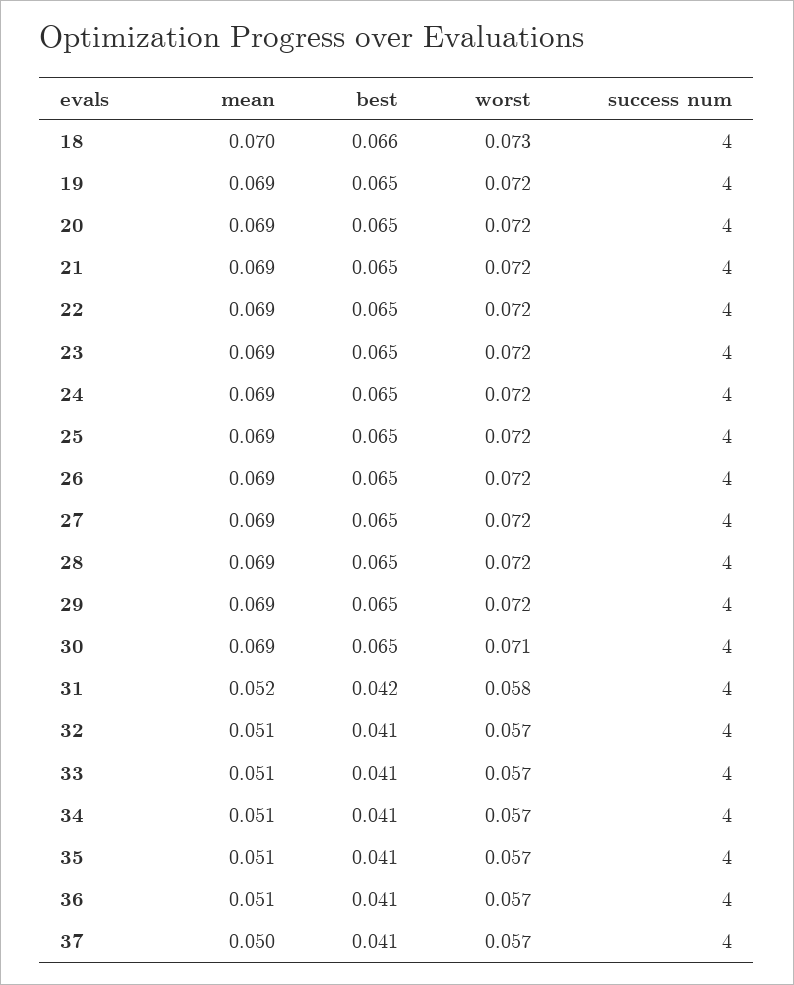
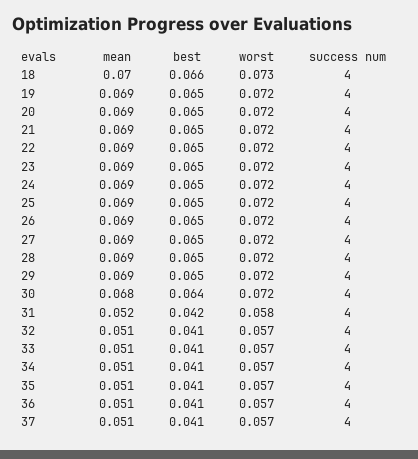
  {
    "mean": {
      "18": 0.07,
      "19": 0.069,
      "20": 0.069,
      "21": 0.069,
      "22": 0.069,
      "23": 0.069,
      "24": 0.069,
      "25": 0.069,
      "26": 0.069,
      "27": 0.069,
      "28": 0.069,
      "29": 0.069,
-     "30": 0.069,
+     "30": 0.068,
      "31": 0.052,
      "32": 0.051,
      "33": 0.051,
      "34": 0.051,
      "35": 0.051,
      "36": 0.051,
-     "37": 0.05
+     "37": 0.051
    },
    "best": {
      "18": 0.066,
      "19": 0.065,
      "20": 0.065,
      "21": 0.065,
      "22": 0.065,
      "23": 0.065,
      "24": 0.065,
      "25": 0.065,
      "26": 0.065,
      "27": 0.065,
      "28": 0.065,
      "29": 0.065,
-     "30": 0.065,
+     "30": 0.064,
      "31": 0.042,
      "32": 0.041,
      "33": 0.041,
      "34": 0.041,
      "35": 0.041,
      "36": 0.041,
      "37": 0.041
    },
    "worst": {
      "18": 0.073,
      "19": 0.072,
      "20": 0.072,
      "21": 0.072,
      "22": 0.072,
      "23": 0.072,
      "24": 0.072,
      "25": 0.072,
      "26": 0.072,
      "27": 0.072,
      "28": 0.072,
      "29": 0.072,
-     "30": 0.071,
+     "30": 0.072,
      "31": 0.058,
      "32": 0.057,
      "33": 0.057,
      "34": 0.057,
      "35": 0.057,
      "36": 0.057,
      "37": 0.057
    },
    "success num": {
      "18": 4,
      "19": 4,
      "20": 4,
      "21": 4,
      "22": 4,
      "23": 4,
      "24": 4,
      "25": 4,
      "26": 4,
      "27": 4,
      "28": 4,
      "29": 4,
      "30": 4,
      "31": 4,
      "32": 4,
      "33": 4,
      "34": 4,
      "35": 4,
      "36": 4,
      "37": 4
    }
  }

